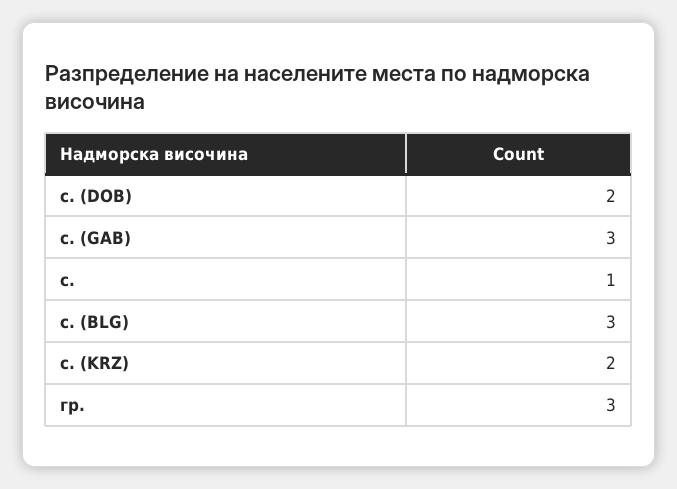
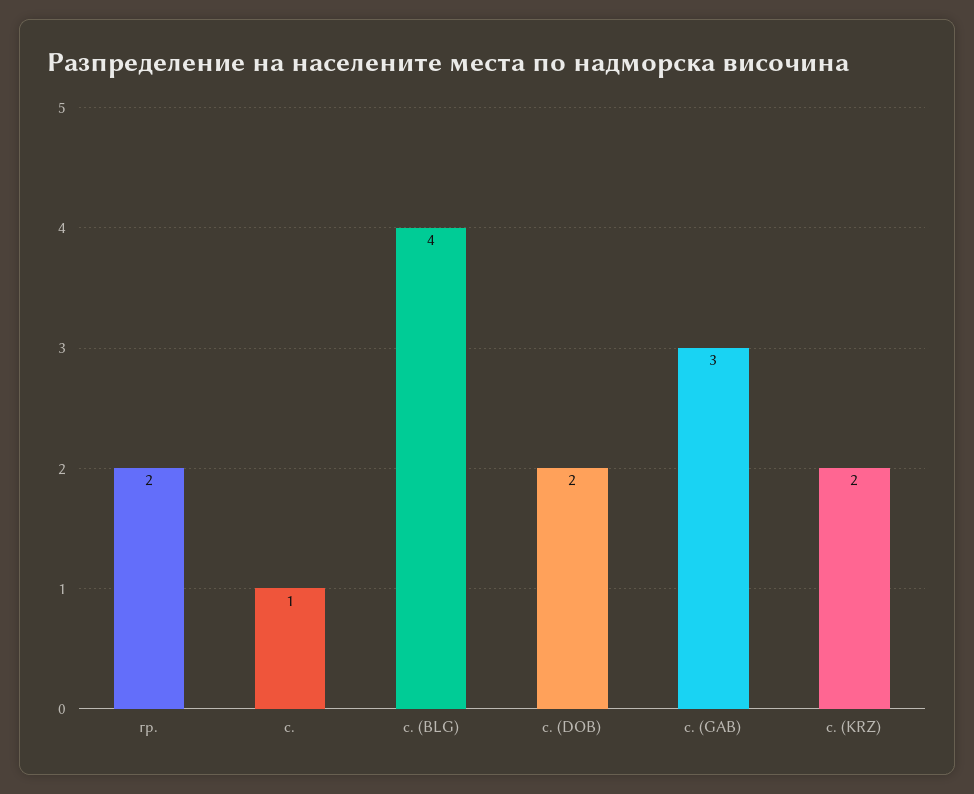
  {
    "с. (DOB)": 2,
    "с. (GAB)": 3,
    "с.": 1,
-   "с. (BLG)": 3,
+   "с. (BLG)": 4,
    "с. (KRZ)": 2,
-   "гр.": 3
+   "гр.": 2
  }

